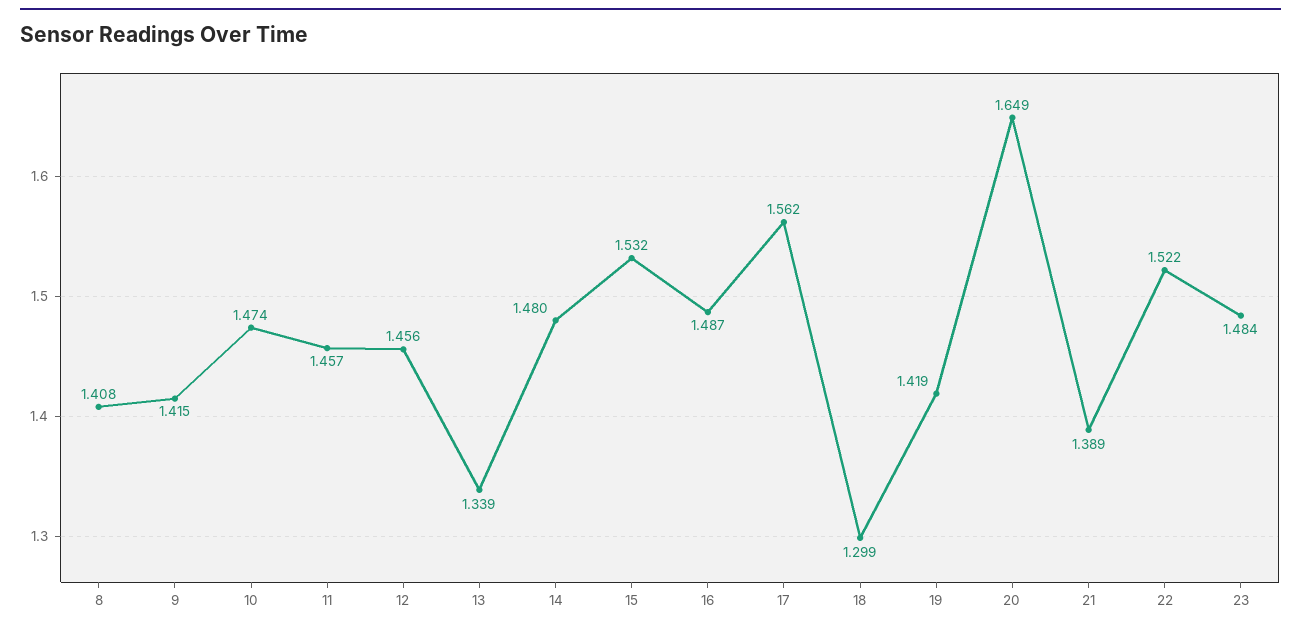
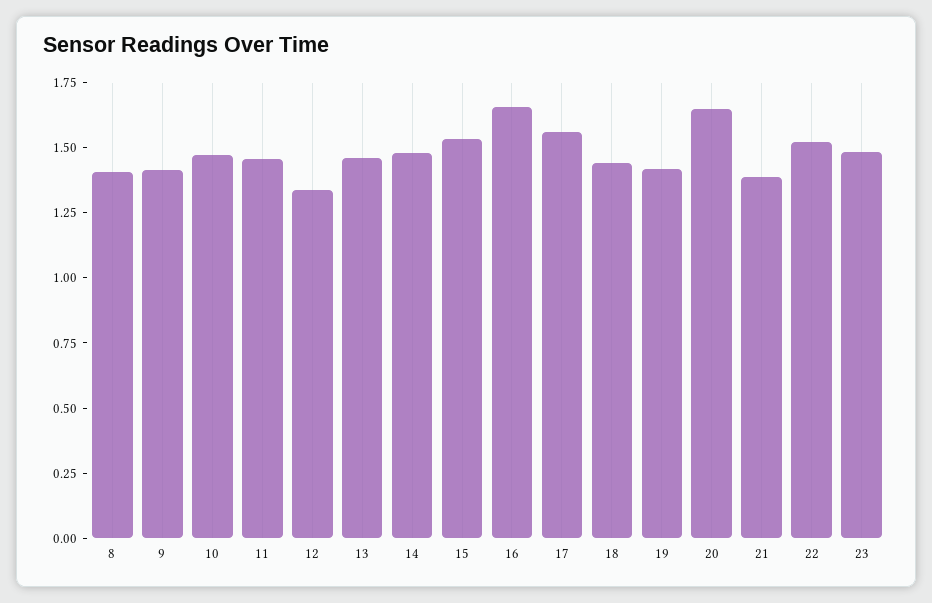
  {
    "8": 1.408,
    "9": 1.415,
    "10": 1.474,
    "11": 1.457,
-   "12": 1.456,
+   "12": 1.35,
-   "13": 1.339,
+   "13": 1.45,
    "14": 1.48,
    "15": 1.532,
-   "16": 1.487,
+   "16": 1.65,
    "17": 1.562,
-   "18": 1.299,
+   "18": 1.45,
    "19": 1.419,
    "20": 1.649,
    "21": 1.389,
    "22": 1.522,
    "23": 1.484
  }

